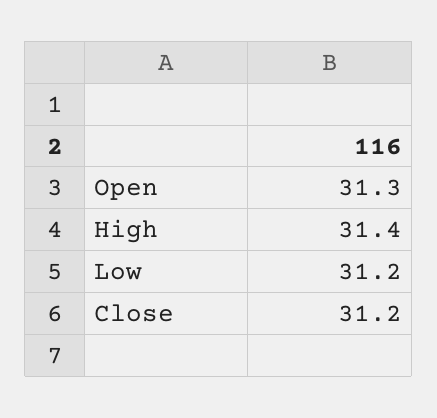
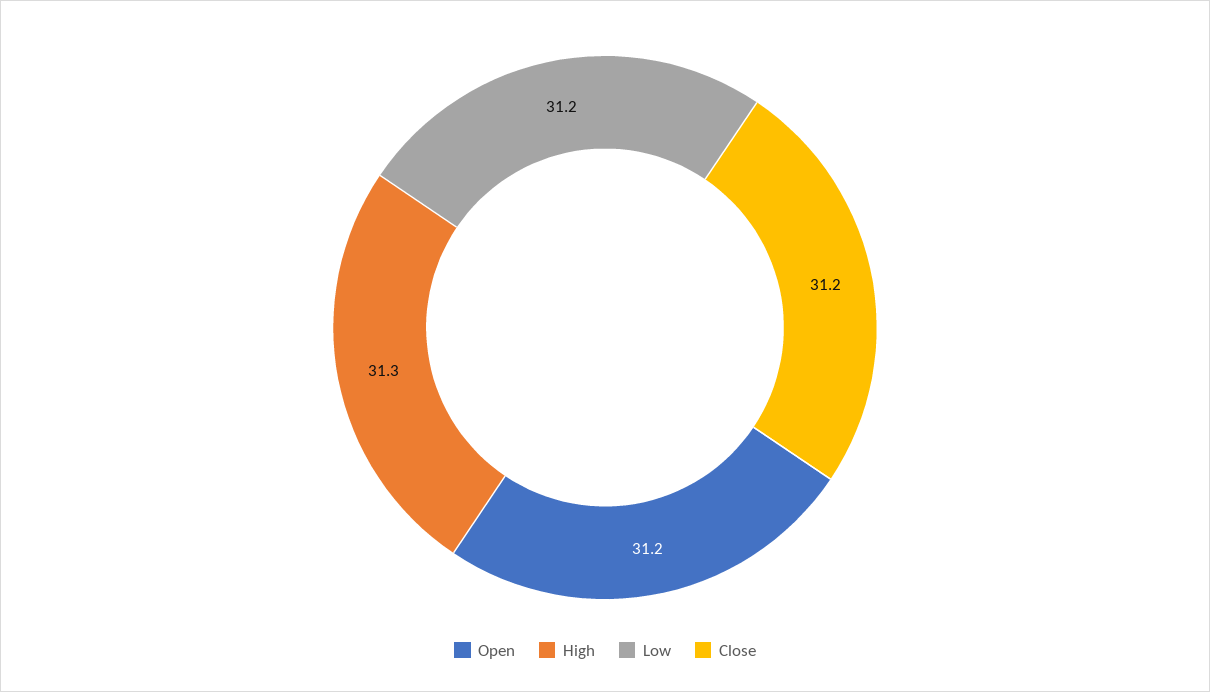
  {
-   "Open": 31.3,
+   "Open": 31.2,
-   "High": 31.4,
+   "High": 31.3,
    "Low": 31.2,
    "Close": 31.2
  }

